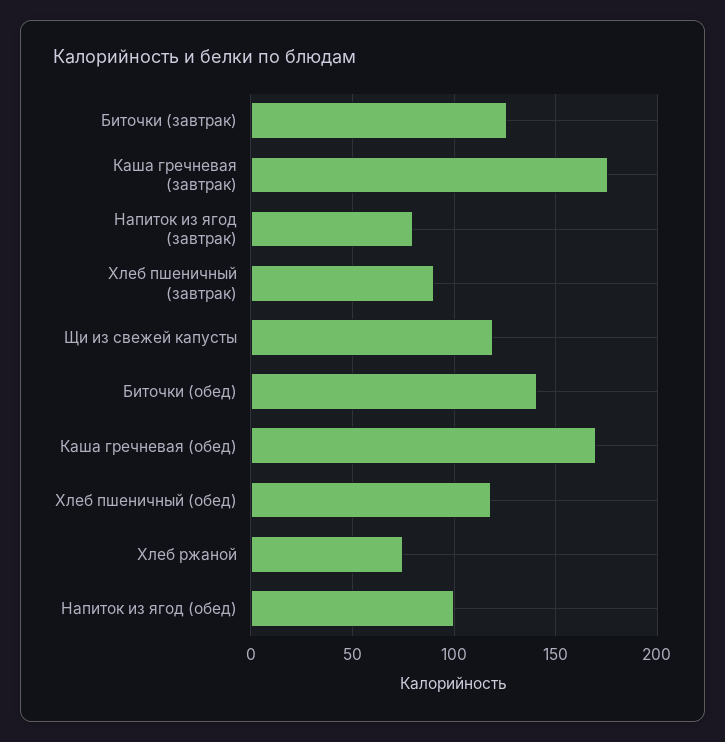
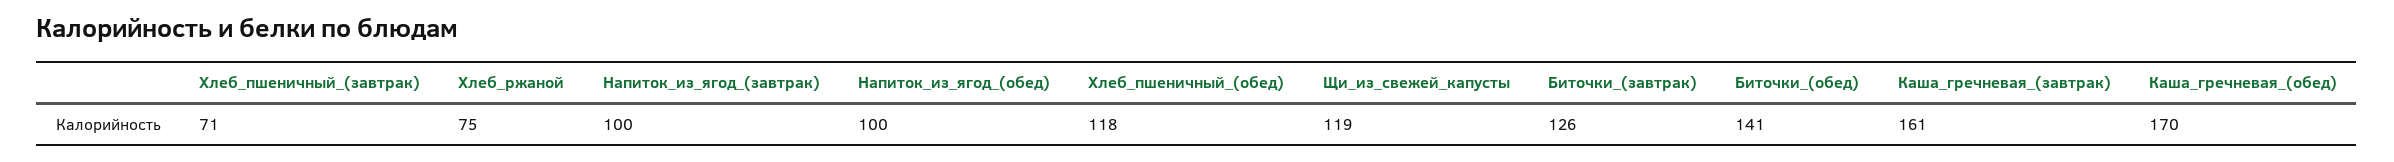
  {
    "Биточки (завтрак)": 126,
-   "Каша гречневая (завтрак)": 175,
+   "Каша гречневая (завтрак)": 161,
-   "Напиток из ягод (завтрак)": 80,
+   "Напиток из ягод (завтрак)": 100,
-   "Хлеб пшеничный (завтрак)": 90,
+   "Хлеб пшеничный (завтрак)": 71,
    "Щи из свежей капусты": 119,
    "Биточки (обед)": 141,
    "Каша гречневая (обед)": 170,
    "Хлеб пшеничный (обед)": 118,
    "Хлеб ржаной": 75,
    "Напиток из ягод (обед)": 100
  }

